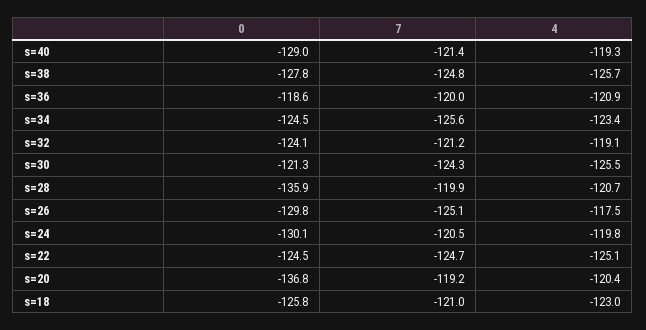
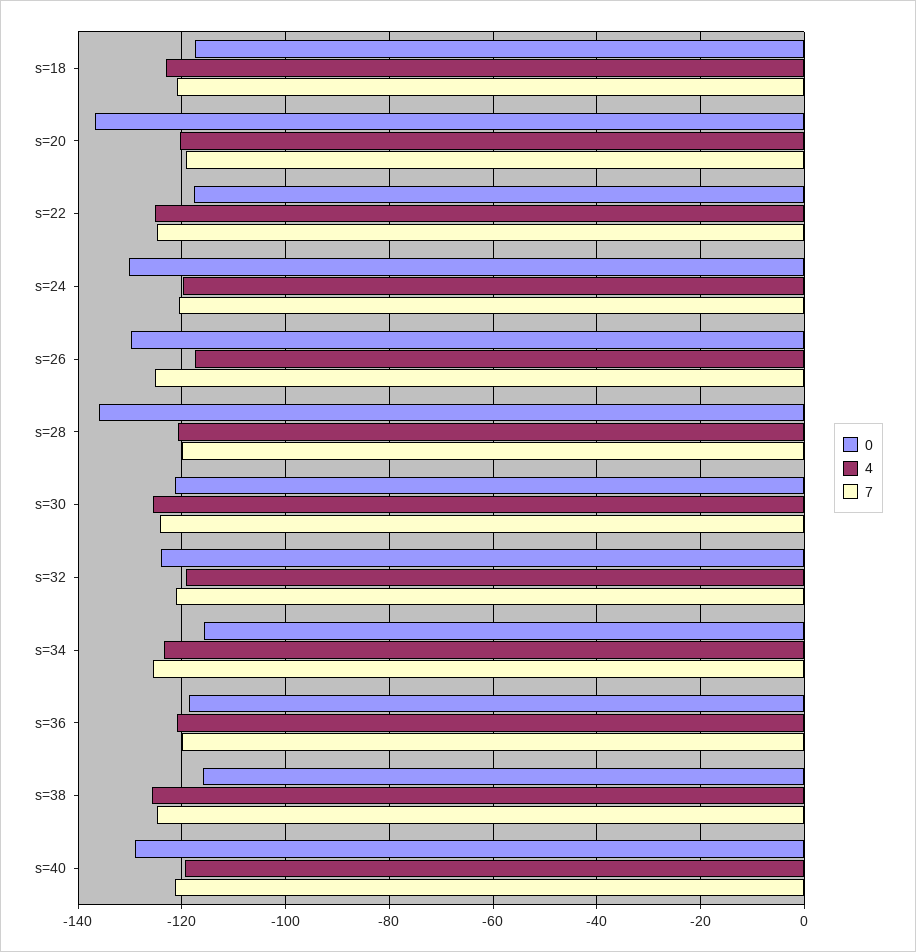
  {
    "0": {
      "s=40": -129,
-     "s=38": -127.8,
+     "s=38": -116,
      "s=36": -118.6,
-     "s=34": -124.5,
+     "s=34": -116,
      "s=32": -124.1,
      "s=30": -121.3,
      "s=28": -135.9,
      "s=26": -129.8,
      "s=24": -130.1,
-     "s=22": -124.5,
+     "s=22": -118,
      "s=20": -136.8,
-     "s=18": -125.8
+     "s=18": -118
    },
    "7": {
      "s=40": -121.4,
      "s=38": -124.8,
      "s=36": -120,
      "s=34": -125.6,
      "s=32": -121.2,
      "s=30": -124.3,
      "s=28": -119.9,
      "s=26": -125.1,
      "s=24": -120.5,
      "s=22": -124.7,
      "s=20": -119.2,
      "s=18": -121
    },
    "4": {
      "s=40": -119.3,
      "s=38": -125.7,
      "s=36": -120.9,
      "s=34": -123.4,
      "s=32": -119.1,
      "s=30": -125.5,
      "s=28": -120.7,
      "s=26": -117.5,
      "s=24": -119.8,
      "s=22": -125.1,
      "s=20": -120.4,
      "s=18": -123
    }
  }

